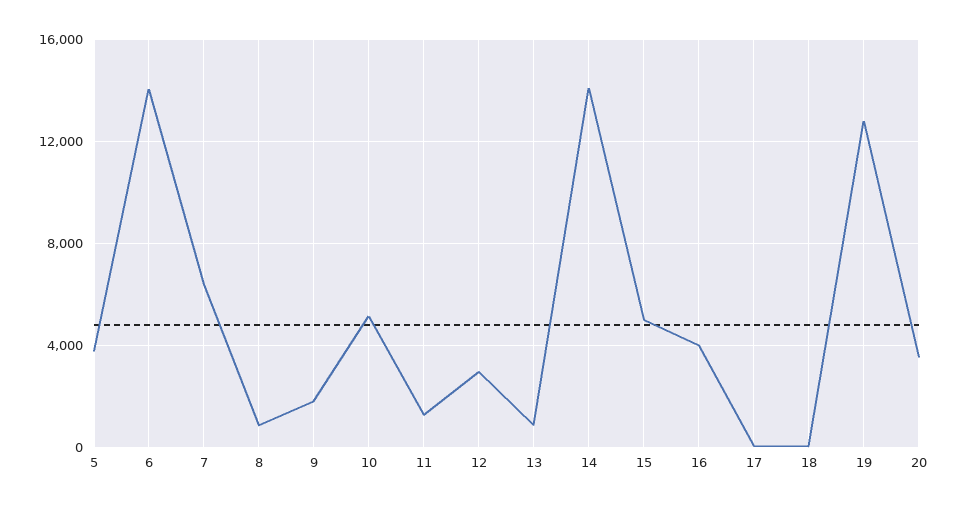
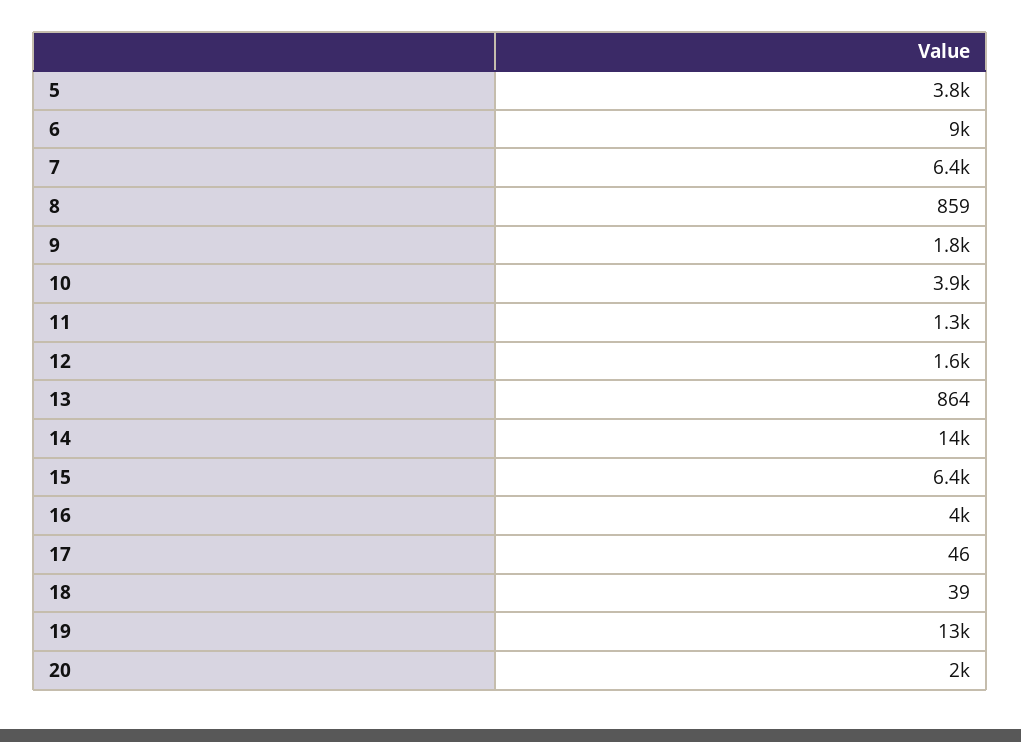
  {
    "5": 3800,
-   "6": 14000,
+   "6": 9000,
    "7": 6400,
    "8": 859,
    "9": 1800,
-   "10": 5000,
+   "10": 3900,
    "11": 1300,
-   "12": 3000,
+   "12": 1600,
    "13": 864,
    "14": 14000,
-   "15": 5000,
+   "15": 6400,
    "16": 4000,
    "17": 46,
    "18": 39,
    "19": 13000,
-   "20": 3500
+   "20": 2000
  }

